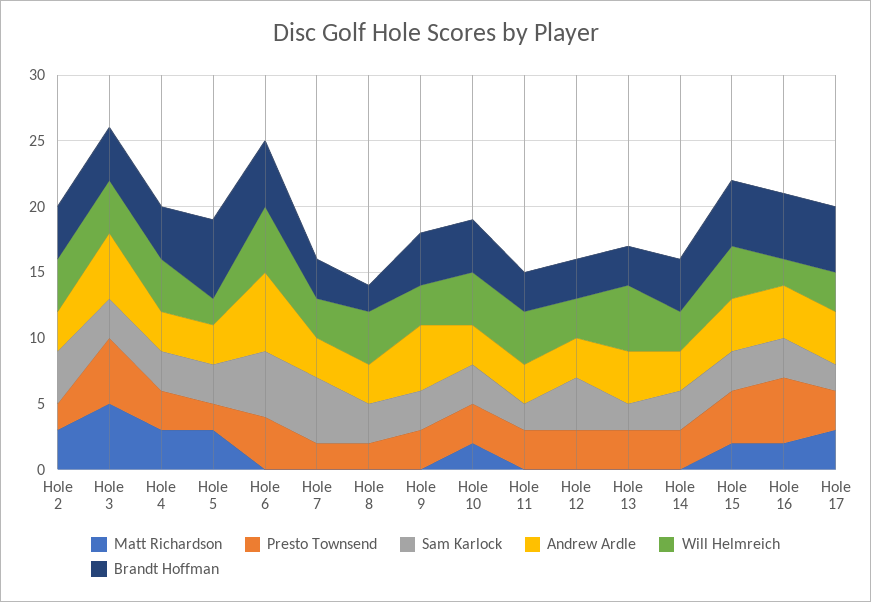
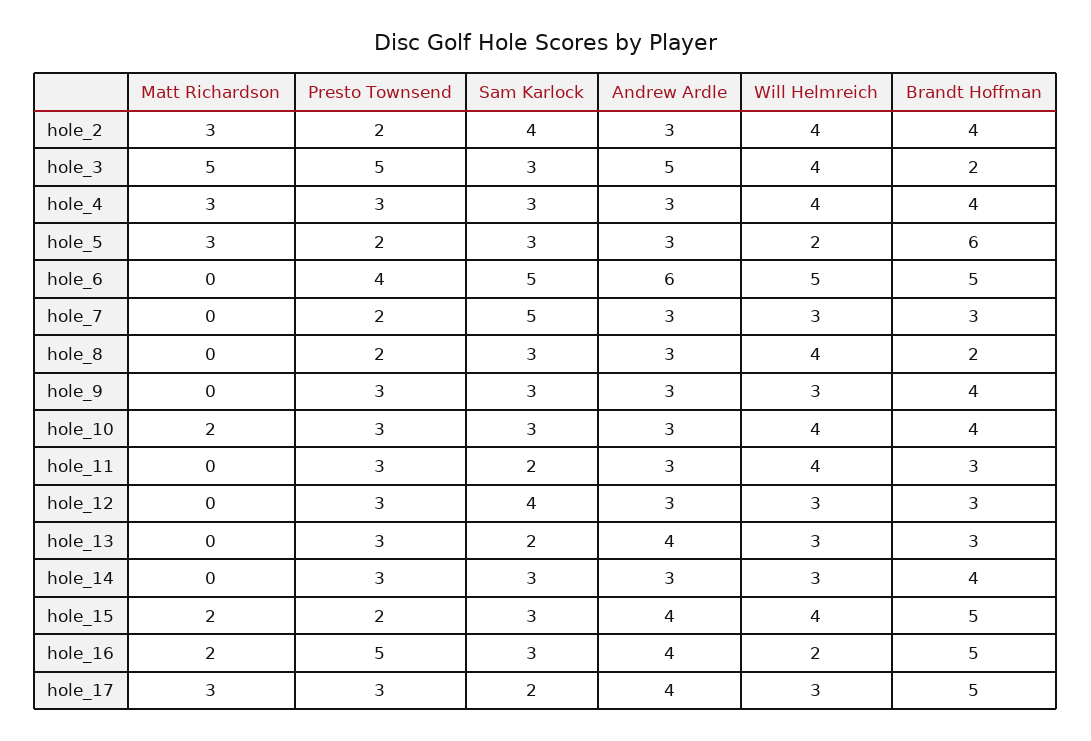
  {
    "Matt Richardson": {
      "Hole 2": 3,
      "Hole 3": 5,
      "Hole 4": 3,
      "Hole 5": 3,
      "Hole 6": 0,
      "Hole 7": 0,
      "Hole 8": 0,
      "Hole 9": 0,
      "Hole 10": 2,
      "Hole 11": 0,
      "Hole 12": 0,
      "Hole 13": 0,
      "Hole 14": 0,
      "Hole 15": 2,
      "Hole 16": 2,
      "Hole 17": 3
    },
    "Presto Townsend": {
      "Hole 2": 2,
      "Hole 3": 5,
      "Hole 4": 3,
      "Hole 5": 2,
      "Hole 6": 4,
      "Hole 7": 2,
      "Hole 8": 2,
      "Hole 9": 3,
      "Hole 10": 3,
      "Hole 11": 3,
      "Hole 12": 3,
      "Hole 13": 3,
      "Hole 14": 3,
-     "Hole 15": 4,
+     "Hole 15": 2,
      "Hole 16": 5,
      "Hole 17": 3
    },
    "Sam Karlock": {
      "Hole 2": 4,
      "Hole 3": 3,
      "Hole 4": 3,
      "Hole 5": 3,
      "Hole 6": 5,
      "Hole 7": 5,
      "Hole 8": 3,
      "Hole 9": 3,
      "Hole 10": 3,
      "Hole 11": 2,
      "Hole 12": 4,
      "Hole 13": 2,
      "Hole 14": 3,
      "Hole 15": 3,
      "Hole 16": 3,
      "Hole 17": 2
    },
    "Andrew Ardle": {
      "Hole 2": 3,
      "Hole 3": 5,
      "Hole 4": 3,
      "Hole 5": 3,
      "Hole 6": 6,
      "Hole 7": 3,
      "Hole 8": 3,
-     "Hole 9": 5,
+     "Hole 9": 3,
      "Hole 10": 3,
      "Hole 11": 3,
      "Hole 12": 3,
      "Hole 13": 4,
      "Hole 14": 3,
      "Hole 15": 4,
      "Hole 16": 4,
      "Hole 17": 4
    },
    "Will Helmreich": {
      "Hole 2": 4,
      "Hole 3": 4,
      "Hole 4": 4,
      "Hole 5": 2,
      "Hole 6": 5,
      "Hole 7": 3,
      "Hole 8": 4,
      "Hole 9": 3,
      "Hole 10": 4,
      "Hole 11": 4,
      "Hole 12": 3,
-     "Hole 13": 5,
+     "Hole 13": 3,
      "Hole 14": 3,
      "Hole 15": 4,
      "Hole 16": 2,
      "Hole 17": 3
    },
    "Brandt Hoffman": {
      "Hole 2": 4,
-     "Hole 3": 4,
+     "Hole 3": 2,
      "Hole 4": 4,
      "Hole 5": 6,
      "Hole 6": 5,
      "Hole 7": 3,
      "Hole 8": 2,
      "Hole 9": 4,
      "Hole 10": 4,
      "Hole 11": 3,
      "Hole 12": 3,
      "Hole 13": 3,
      "Hole 14": 4,
      "Hole 15": 5,
      "Hole 16": 5,
      "Hole 17": 5
    }
  }

